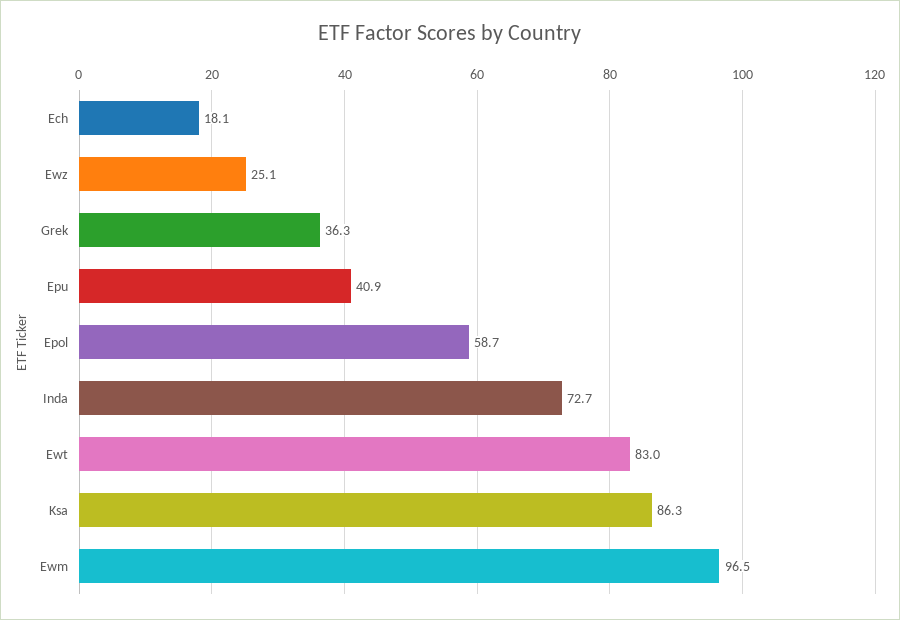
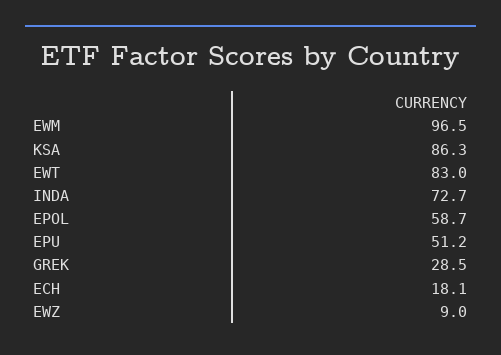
  {
    "Ech": 18.1,
-   "Ewz": 25.1,
+   "Ewz": 9,
-   "Grek": 36.3,
+   "Grek": 28.5,
-   "Epu": 40.9,
+   "Epu": 51.2,
    "Epol": 58.7,
    "Inda": 72.7,
    "Ewt": 83,
    "Ksa": 86.3,
    "Ewm": 96.5
  }

